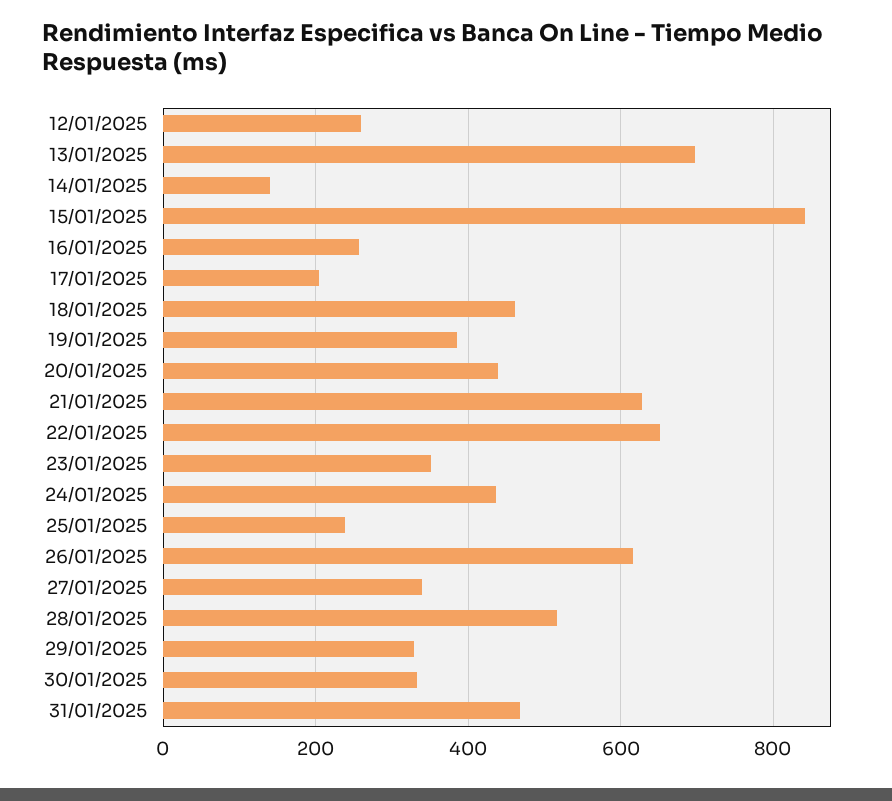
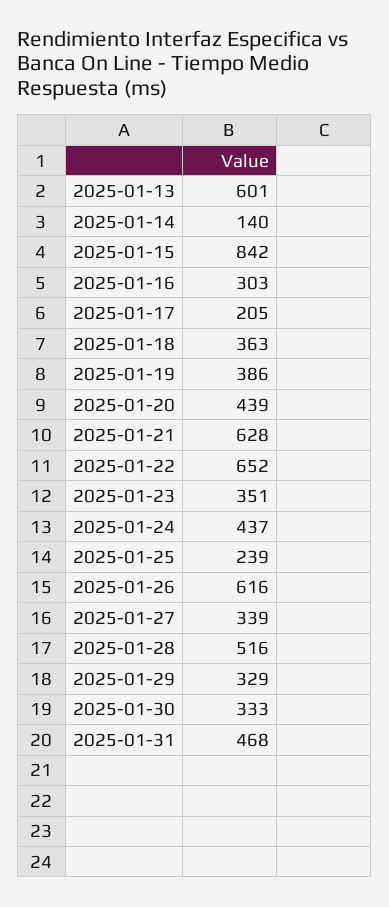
  {
-   "12/01/2025": 260,
-   "13/01/2025": 700,
+   "13/01/2025": 601,
    "14/01/2025": 140,
    "15/01/2025": 842,
-   "16/01/2025": 260,
+   "16/01/2025": 303,
    "17/01/2025": 205,
-   "18/01/2025": 460,
+   "18/01/2025": 363,
    "19/01/2025": 386,
    "20/01/2025": 439,
    "21/01/2025": 628,
    "22/01/2025": 652,
    "23/01/2025": 351,
    "24/01/2025": 437,
    "25/01/2025": 239,
    "26/01/2025": 616,
    "27/01/2025": 339,
    "28/01/2025": 516,
    "29/01/2025": 329,
    "30/01/2025": 333,
    "31/01/2025": 468
  }

